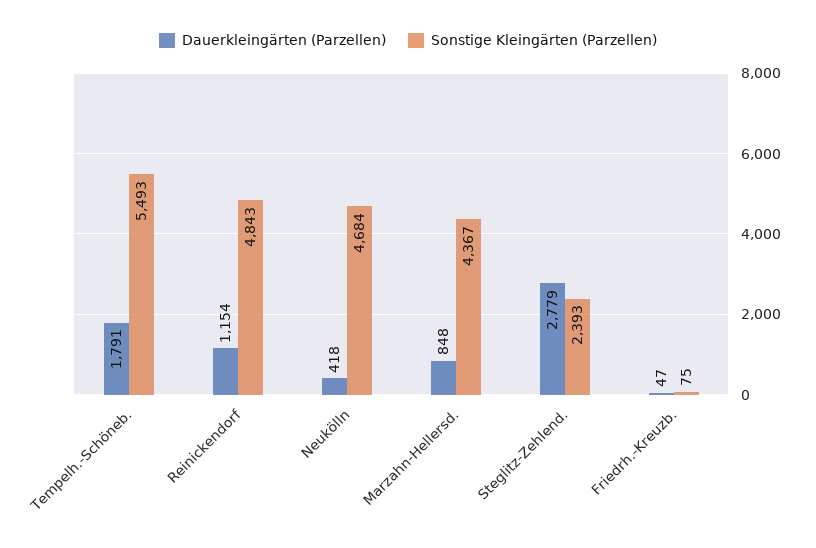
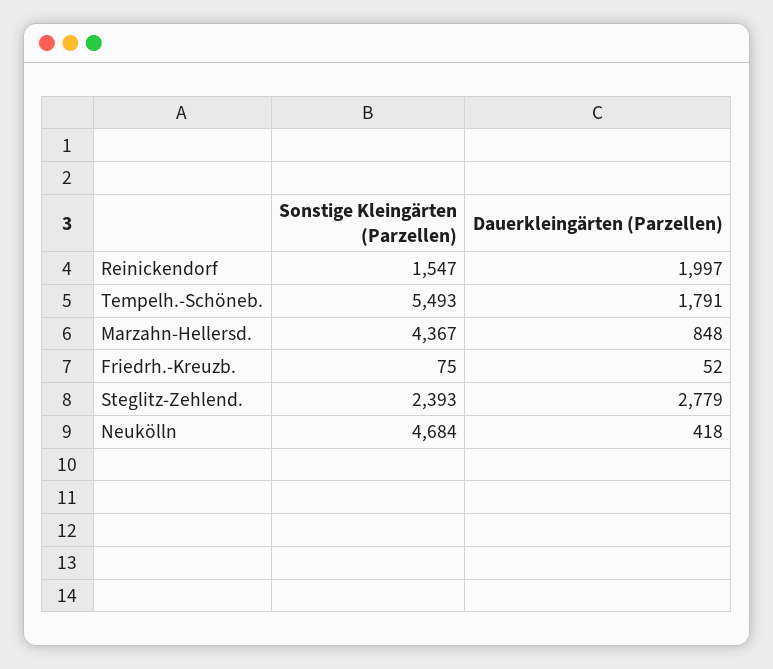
  {
    "Dauerkleingärten (Parzellen)": {
      "Tempelh.-Schöneb.": 1791,
-     "Reinickendorf": 1154,
+     "Reinickendorf": 1997,
      "Neukölln": 418,
      "Marzahn-Hellersd.": 848,
      "Steglitz-Zehlend.": 2779,
-     "Friedrh.-Kreuzb.": 47
+     "Friedrh.-Kreuzb.": 52
    },
    "Sonstige Kleingärten (Parzellen)": {
      "Tempelh.-Schöneb.": 5493,
-     "Reinickendorf": 4843,
+     "Reinickendorf": 1547,
      "Neukölln": 4684,
      "Marzahn-Hellersd.": 4367,
      "Steglitz-Zehlend.": 2393,
      "Friedrh.-Kreuzb.": 75
    }
  }

